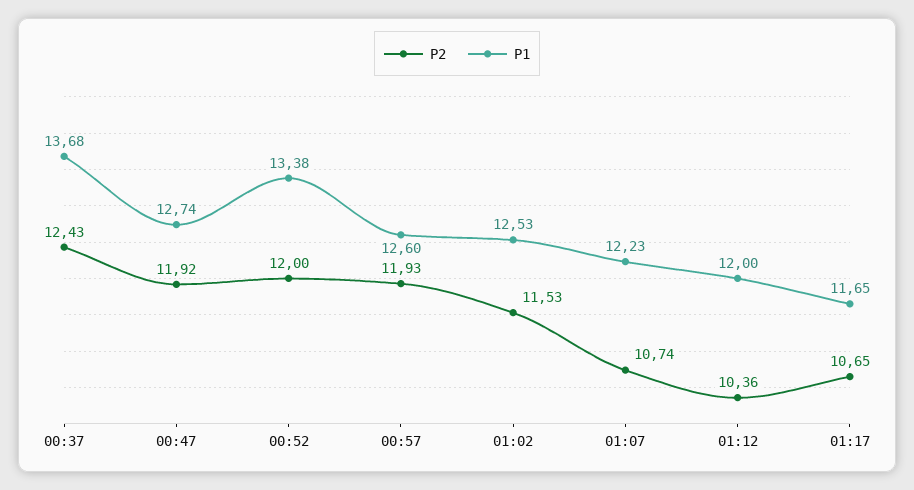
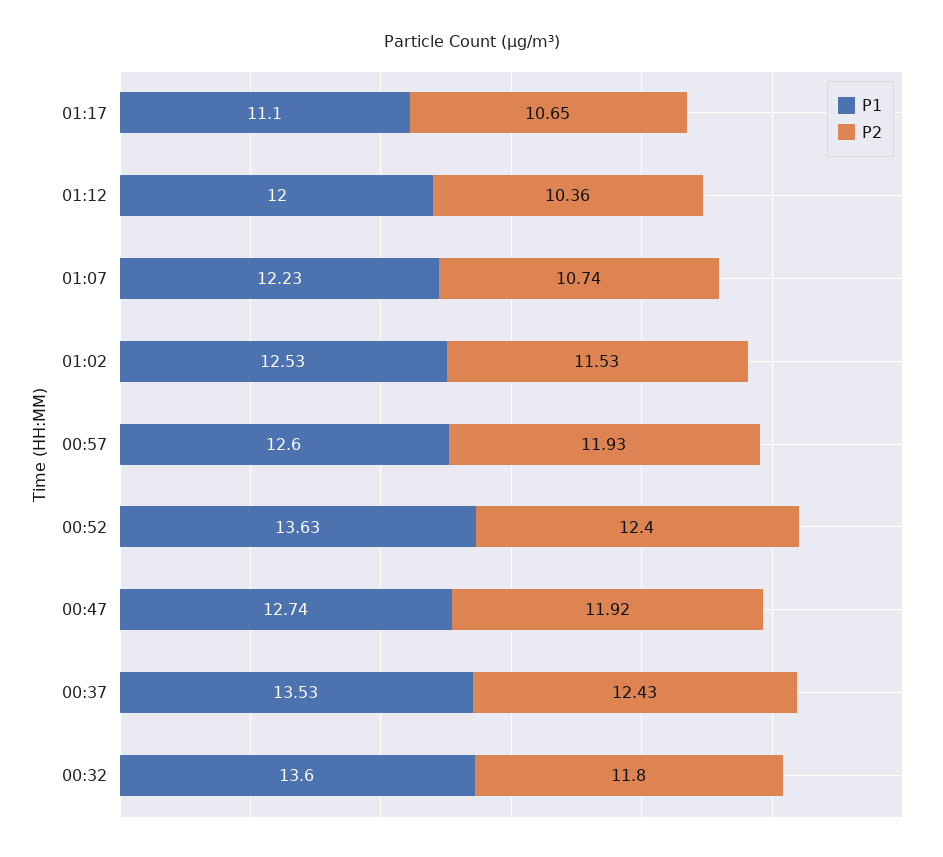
  {
    "P2": {
      "00:37": 12.43,
      "00:47": 11.92,
-     "00:52": 12,
+     "00:52": 12.4,
      "00:57": 11.93,
      "01:02": 11.53,
      "01:07": 10.74,
      "01:12": 10.36,
-     "01:17": 10.65
+     "01:17": 10.65,
+     "00:32": 11.8
    },
    "P1": {
-     "00:37": 13.68,
+     "00:37": 13.53,
      "00:47": 12.74,
-     "00:52": 13.38,
+     "00:52": 13.63,
      "00:57": 12.6,
      "01:02": 12.53,
      "01:07": 12.23,
      "01:12": 12,
-     "01:17": 11.65
+     "01:17": 11.1,
+     "00:32": 13.6
    }
  }

